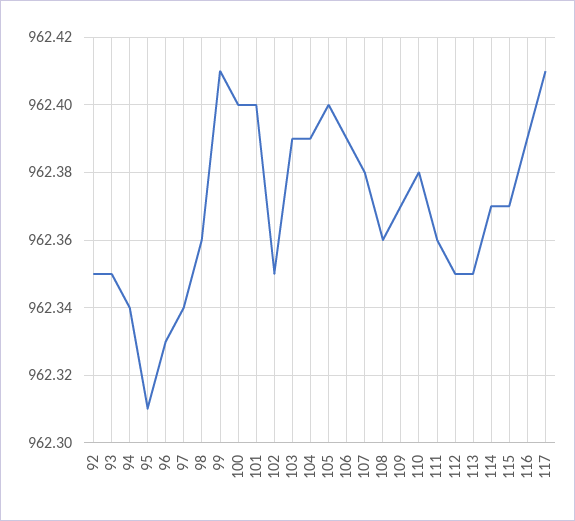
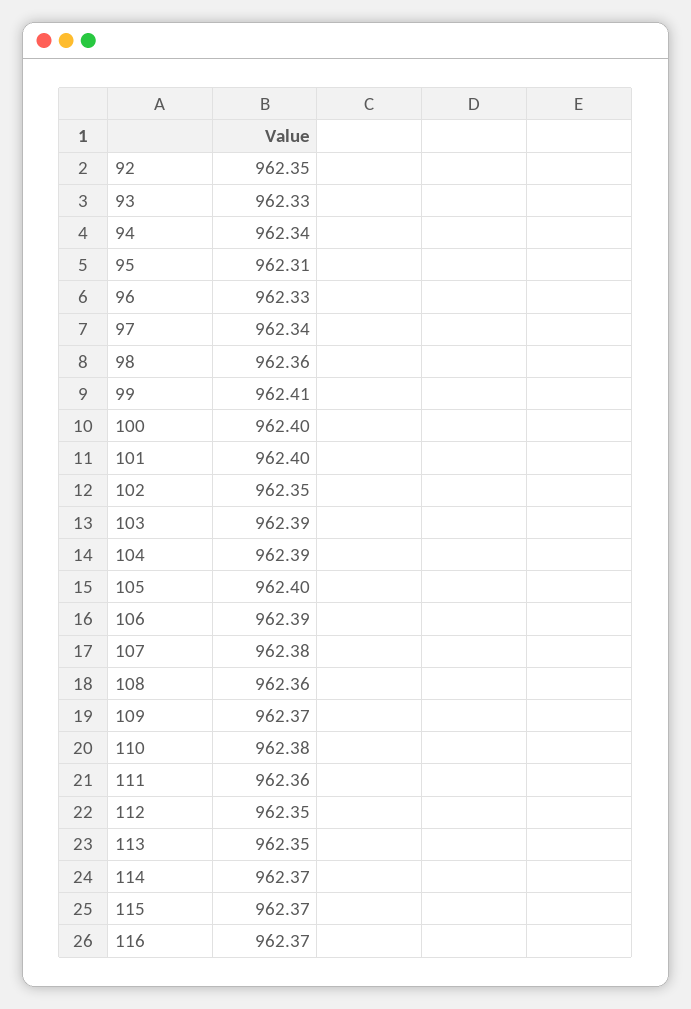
  {
    "92": 962.35,
-   "93": 962.35,
+   "93": 962.33,
    "94": 962.34,
    "95": 962.31,
    "96": 962.33,
    "97": 962.34,
    "98": 962.36,
    "99": 962.41,
    "100": 962.4,
    "101": 962.4,
    "102": 962.35,
    "103": 962.39,
    "104": 962.39,
    "105": 962.4,
    "106": 962.39,
    "107": 962.38,
    "108": 962.36,
    "109": 962.37,
    "110": 962.38,
    "111": 962.36,
    "112": 962.35,
    "113": 962.35,
    "114": 962.37,
    "115": 962.37,
-   "116": 962.39,
+   "116": 962.37
-   "117": 962.41
  }

